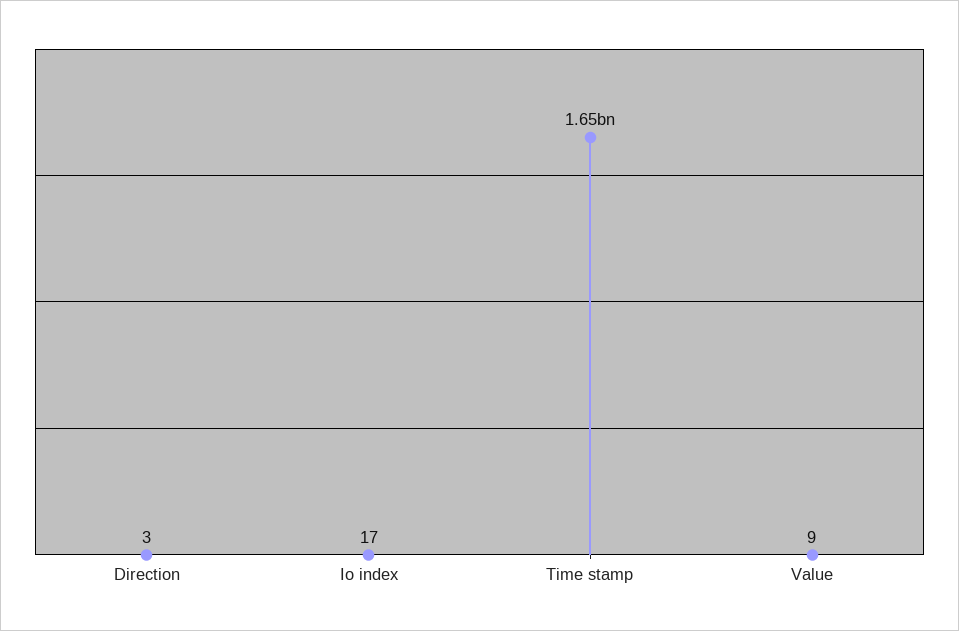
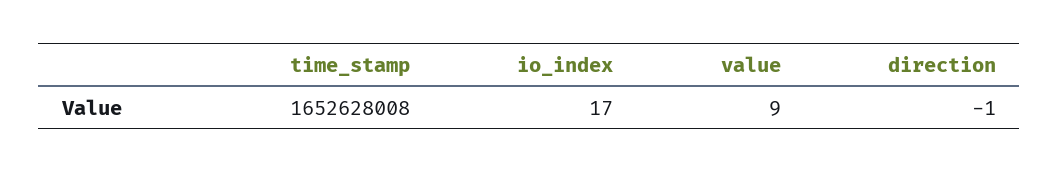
  {
-   "Direction": 3,
+   "Direction": -1,
    "Io index": 17,
    "Time stamp": 1652628008,
    "Value": 9
  }

